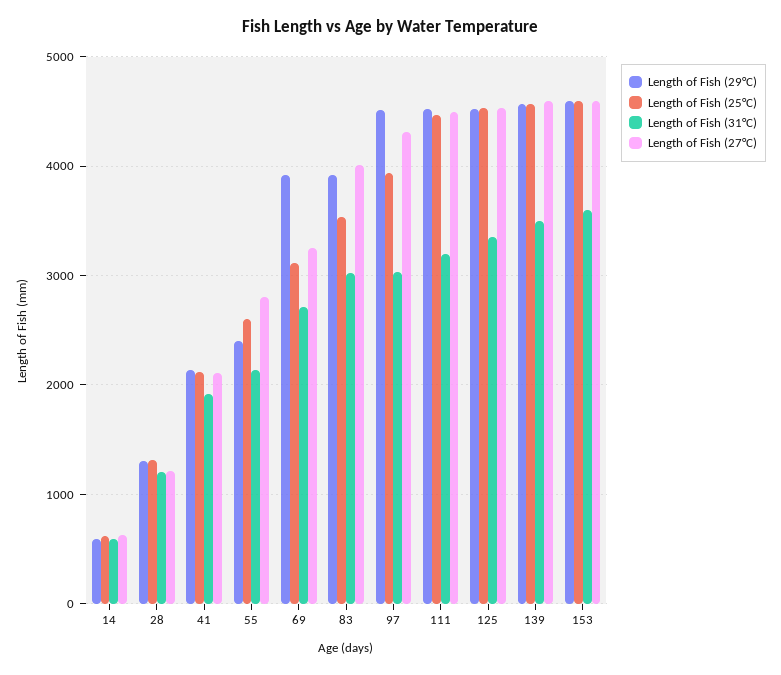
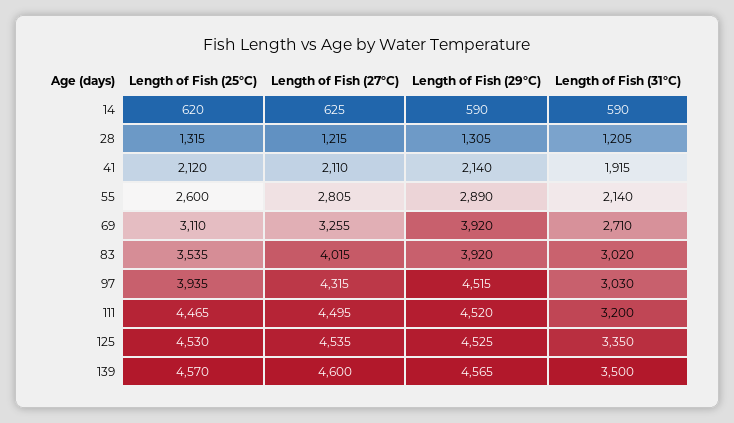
  {
    "Length of Fish (29°C)": {
      "14": 590,
      "28": 1305,
      "41": 2140,
-     "55": 2400,
+     "55": 2890,
      "69": 3920,
      "83": 3920,
      "97": 4515,
      "111": 4520,
      "125": 4525,
-     "139": 4565,
+     "139": 4565
-     "153": 4600
    },
    "Length of Fish (25°C)": {
      "14": 620,
      "28": 1315,
      "41": 2120,
      "55": 2600,
      "69": 3110,
      "83": 3535,
      "97": 3935,
      "111": 4465,
      "125": 4530,
-     "139": 4570,
+     "139": 4570
-     "153": 4600
    },
    "Length of Fish (31°C)": {
      "14": 590,
      "28": 1205,
      "41": 1915,
      "55": 2140,
      "69": 2710,
      "83": 3020,
      "97": 3030,
      "111": 3200,
      "125": 3350,
-     "139": 3500,
+     "139": 3500
-     "153": 3600
    },
    "Length of Fish (27°C)": {
      "14": 625,
      "28": 1215,
      "41": 2110,
      "55": 2805,
      "69": 3255,
      "83": 4015,
      "97": 4315,
      "111": 4495,
      "125": 4535,
-     "139": 4600,
+     "139": 4600
-     "153": 4600
    }
  }

